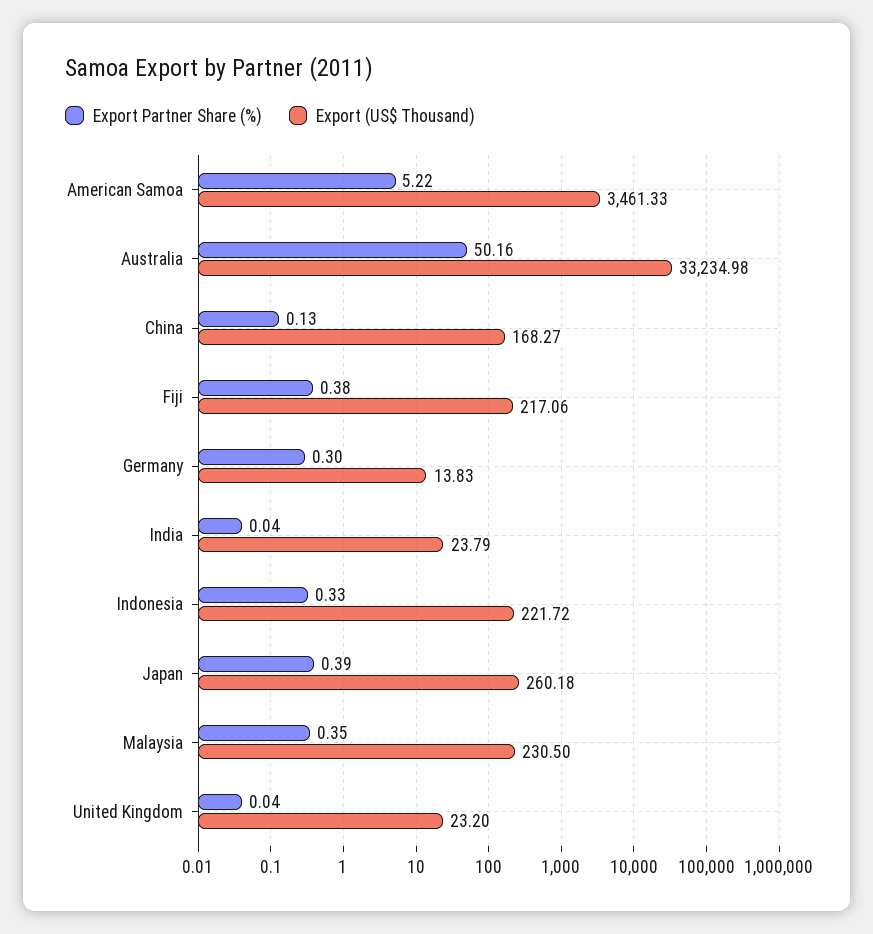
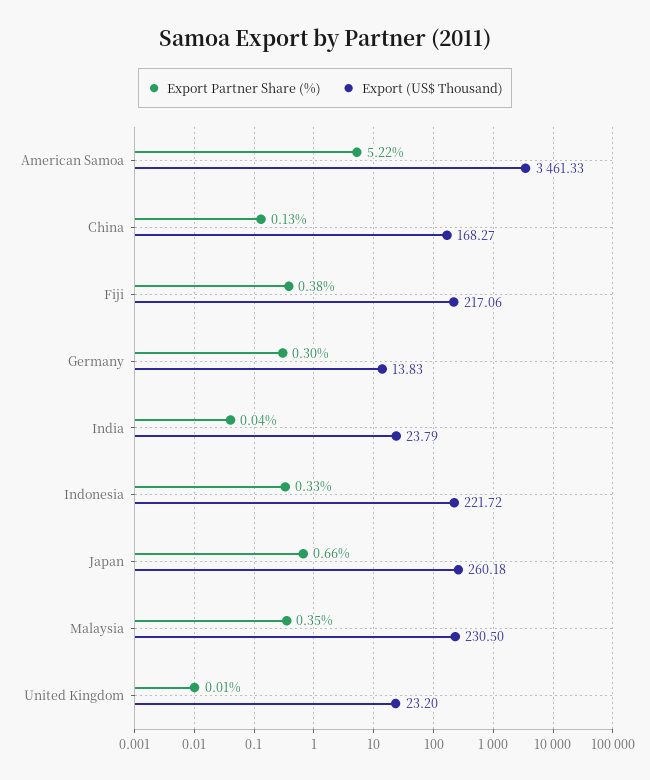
  {
    "Export Partner Share (%)": {
      "American Samoa": 5.22,
-     "Australia": 50.16,
      "China": 0.13,
      "Fiji": 0.38,
      "Germany": 0.3,
      "India": 0.04,
      "Indonesia": 0.33,
-     "Japan": 0.39,
+     "Japan": 0.66,
      "Malaysia": 0.35,
-     "United Kingdom": 0.04
+     "United Kingdom": 0.01
    },
    "Export (US$ Thousand)": {
      "American Samoa": 3461.33,
-     "Australia": 33234.98,
      "China": 168.27,
      "Fiji": 217.06,
      "Germany": 13.83,
      "India": 23.79,
      "Indonesia": 221.72,
      "Japan": 260.18,
      "Malaysia": 230.5,
      "United Kingdom": 23.2
    }
  }

